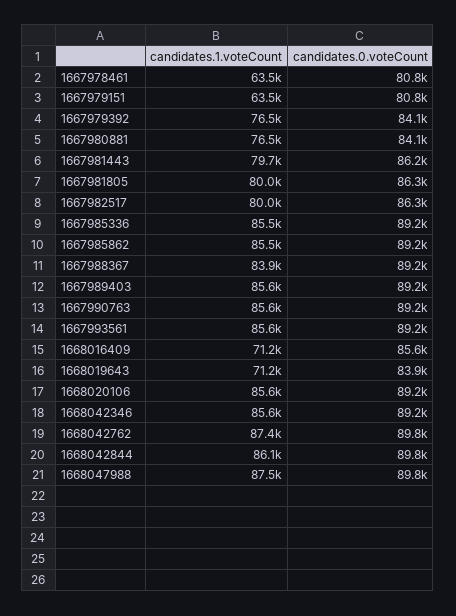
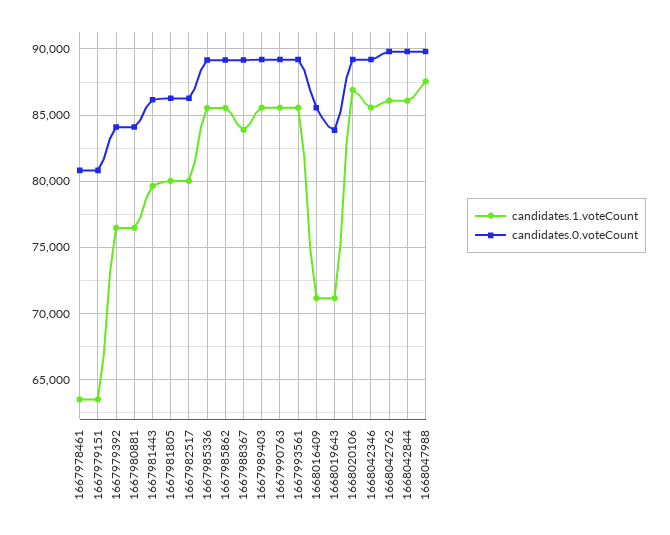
  {
    "candidates.1.voteCount": {
      "1667978461": 63500,
      "1667979151": 63500,
      "1667979392": 76500,
      "1667980881": 76500,
      "1667981443": 79700,
      "1667981805": 80000,
      "1667982517": 80000,
      "1667985336": 85500,
      "1667985862": 85500,
      "1667988367": 83900,
      "1667989403": 85600,
      "1667990763": 85600,
      "1667993561": 85600,
      "1668016409": 71200,
      "1668019643": 71200,
-     "1668020106": 85600,
+     "1668020106": 87000,
      "1668042346": 85600,
-     "1668042762": 87400,
+     "1668042762": 86000,
      "1668042844": 86100,
      "1668047988": 87500
    },
    "candidates.0.voteCount": {
      "1667978461": 80800,
      "1667979151": 80800,
      "1667979392": 84100,
      "1667980881": 84100,
      "1667981443": 86200,
      "1667981805": 86300,
      "1667982517": 86300,
      "1667985336": 89200,
      "1667985862": 89200,
      "1667988367": 89200,
      "1667989403": 89200,
      "1667990763": 89200,
      "1667993561": 89200,
      "1668016409": 85600,
      "1668019643": 83900,
      "1668020106": 89200,
      "1668042346": 89200,
      "1668042762": 89800,
      "1668042844": 89800,
      "1668047988": 89800
    }
  }

